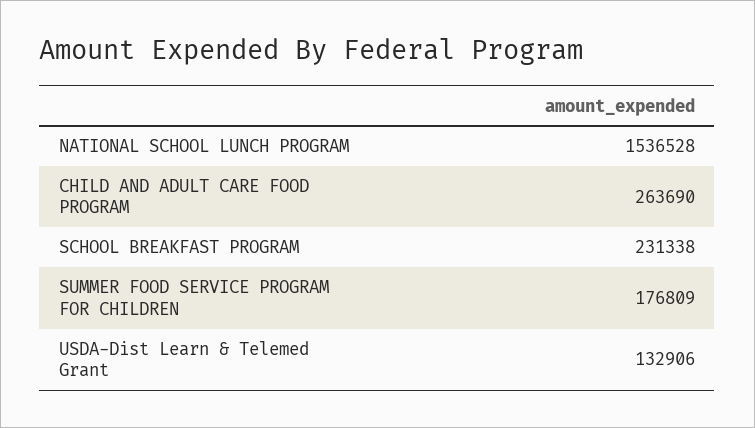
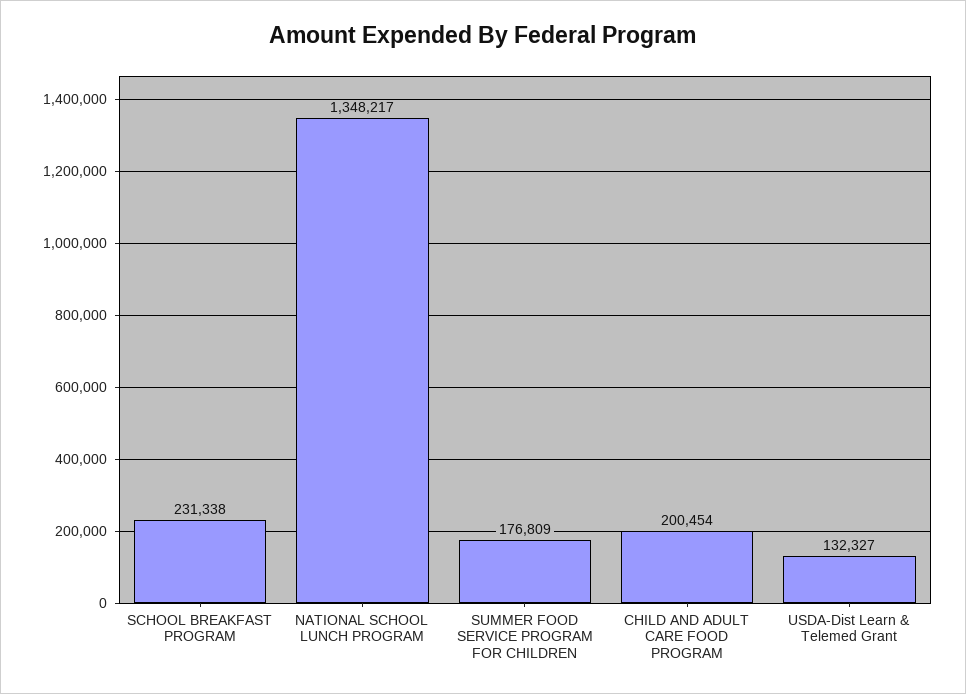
  {
-   "NATIONAL SCHOOL LUNCH PROGRAM": 1536528,
+   "NATIONAL SCHOOL LUNCH PROGRAM": 1348217,
-   "CHILD AND ADULT CARE FOOD PROGRAM": 263690,
+   "CHILD AND ADULT CARE FOOD PROGRAM": 200454,
    "SCHOOL BREAKFAST PROGRAM": 231338,
    "SUMMER FOOD SERVICE PROGRAM FOR CHILDREN": 176809,
-   "USDA-Dist Learn & Telemed Grant": 132906
+   "USDA-Dist Learn & Telemed Grant": 132327
  }

